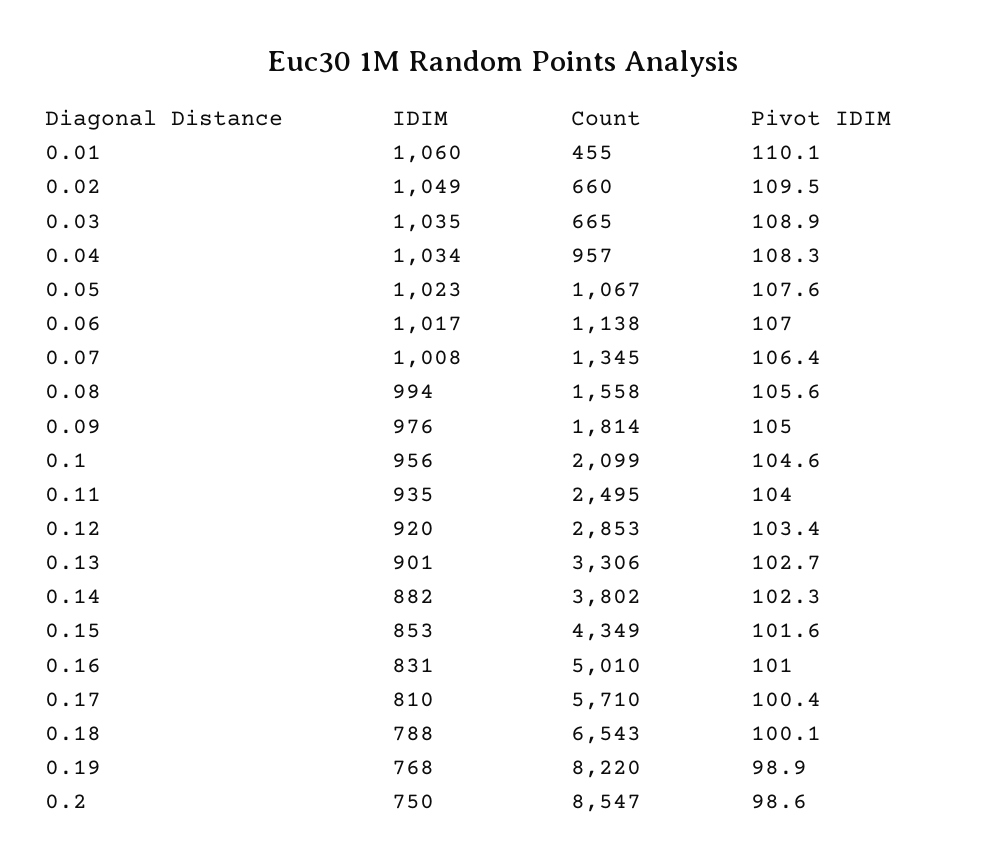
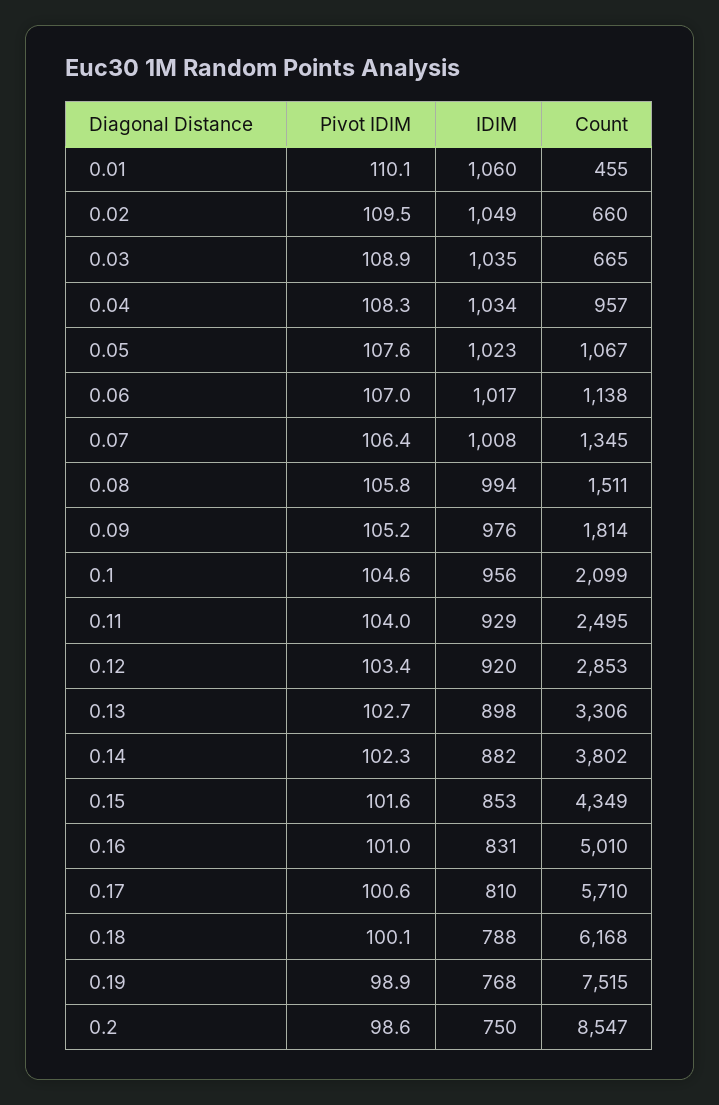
  {
    "IDIM": {
      "0.01": 1060,
      "0.02": 1049,
      "0.03": 1035,
      "0.04": 1034,
      "0.05": 1023,
      "0.06": 1017,
      "0.07": 1008,
      "0.08": 994,
      "0.09": 976,
      "0.1": 956,
-     "0.11": 935,
+     "0.11": 929,
      "0.12": 920,
-     "0.13": 901,
+     "0.13": 898,
      "0.14": 882,
      "0.15": 853,
      "0.16": 831,
      "0.17": 810,
      "0.18": 788,
      "0.19": 768,
      "0.2": 750
    },
    "Count": {
      "0.01": 455,
      "0.02": 660,
      "0.03": 665,
      "0.04": 957,
      "0.05": 1067,
      "0.06": 1138,
      "0.07": 1345,
-     "0.08": 1558,
+     "0.08": 1511,
      "0.09": 1814,
      "0.1": 2099,
      "0.11": 2495,
      "0.12": 2853,
      "0.13": 3306,
      "0.14": 3802,
      "0.15": 4349,
      "0.16": 5010,
      "0.17": 5710,
-     "0.18": 6543,
+     "0.18": 6168,
-     "0.19": 8220,
+     "0.19": 7515,
      "0.2": 8547
    },
    "Pivot IDIM": {
      "0.01": 110.1,
      "0.02": 109.5,
      "0.03": 108.9,
      "0.04": 108.3,
      "0.05": 107.6,
      "0.06": 107,
      "0.07": 106.4,
-     "0.08": 105.6,
+     "0.08": 105.8,
-     "0.09": 105,
+     "0.09": 105.2,
      "0.1": 104.6,
      "0.11": 104,
      "0.12": 103.4,
      "0.13": 102.7,
      "0.14": 102.3,
      "0.15": 101.6,
      "0.16": 101,
-     "0.17": 100.4,
+     "0.17": 100.6,
      "0.18": 100.1,
      "0.19": 98.9,
      "0.2": 98.6
    }
  }

